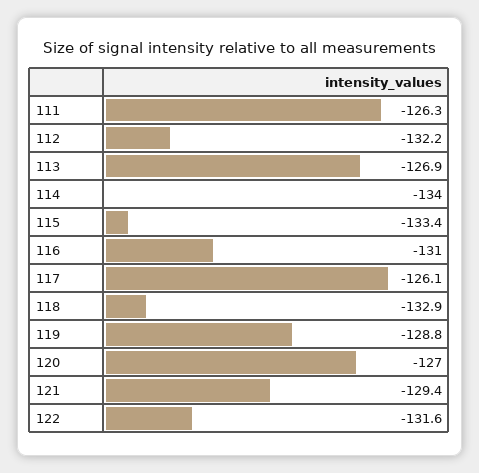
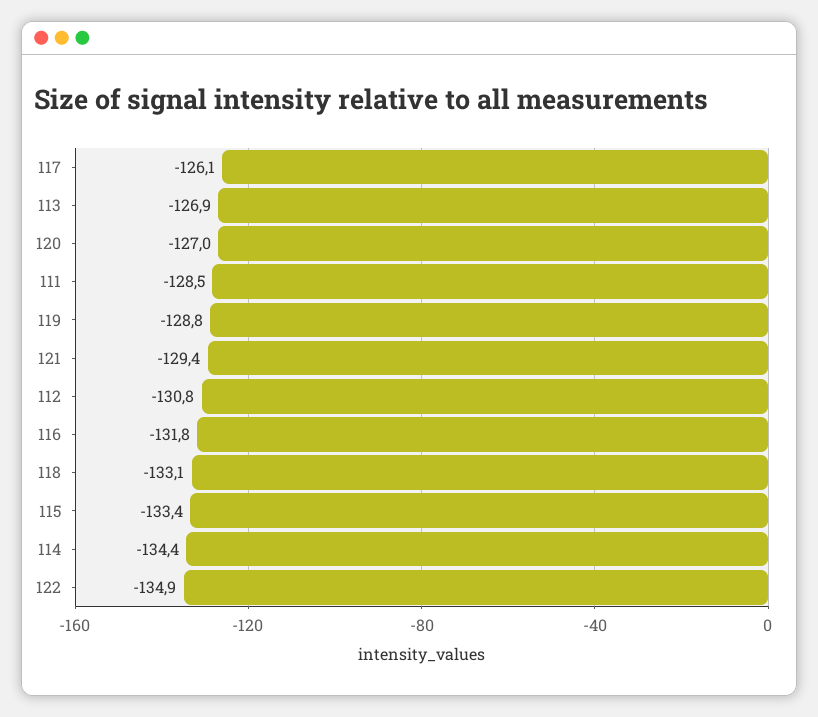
  {
-   "111": -126.3,
+   "111": -128.5,
-   "112": -132.2,
+   "112": -130.8,
    "113": -126.9,
-   "114": -134,
+   "114": -134.4,
    "115": -133.4,
-   "116": -131,
+   "116": -131.8,
    "117": -126.1,
-   "118": -132.9,
+   "118": -133.1,
    "119": -128.8,
    "120": -127,
    "121": -129.4,
-   "122": -131.6
+   "122": -134.9
  }

